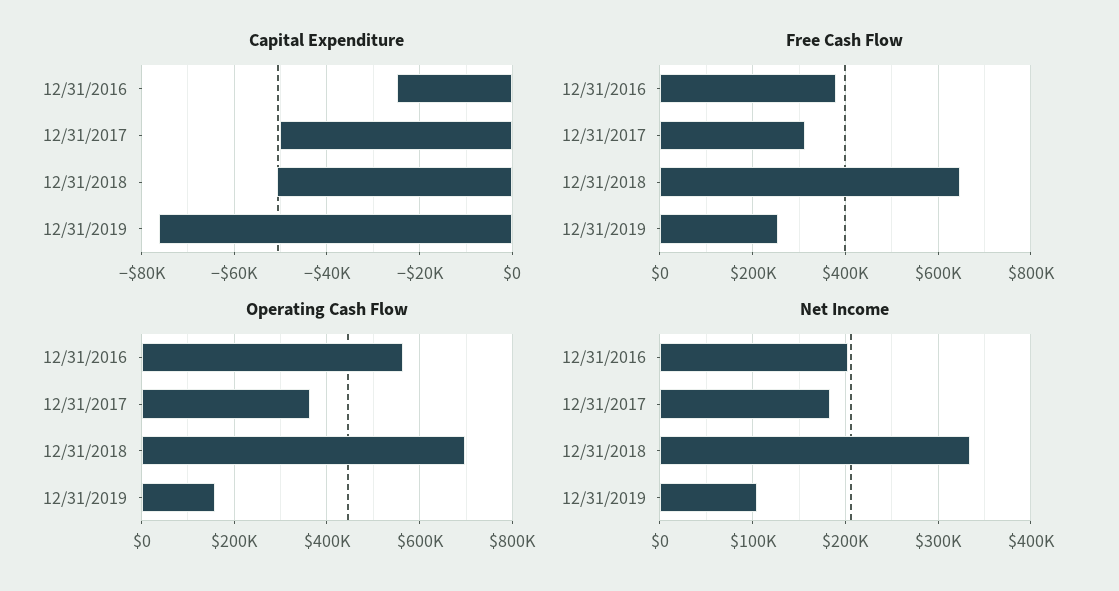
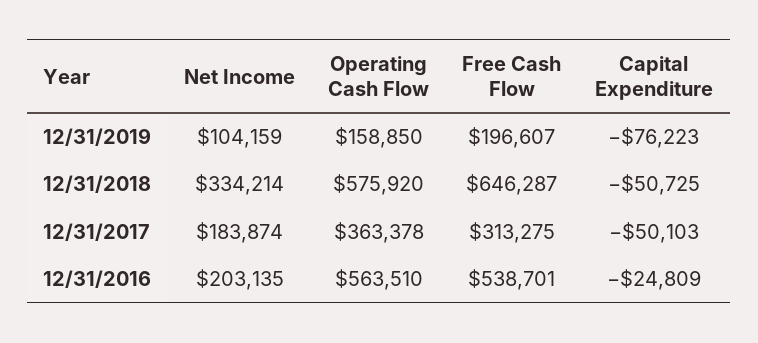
  {
    "Capital Expenditure": {
      "12/31/2016": -24809,
      "12/31/2017": -50103,
      "12/31/2018": -50725,
      "12/31/2019": -76223
    },
    "Free Cash Flow": {
-     "12/31/2016": 380000,
+     "12/31/2016": 538701,
      "12/31/2017": 313275,
      "12/31/2018": 646287,
-     "12/31/2019": 260000
+     "12/31/2019": 196607
    },
    "Operating Cash Flow": {
      "12/31/2016": 563510,
      "12/31/2017": 363378,
-     "12/31/2018": 700000,
+     "12/31/2018": 575920,
      "12/31/2019": 158850
    },
    "Net Income": {
      "12/31/2016": 203135,
      "12/31/2017": 183874,
      "12/31/2018": 334214,
      "12/31/2019": 104159
    }
  }

